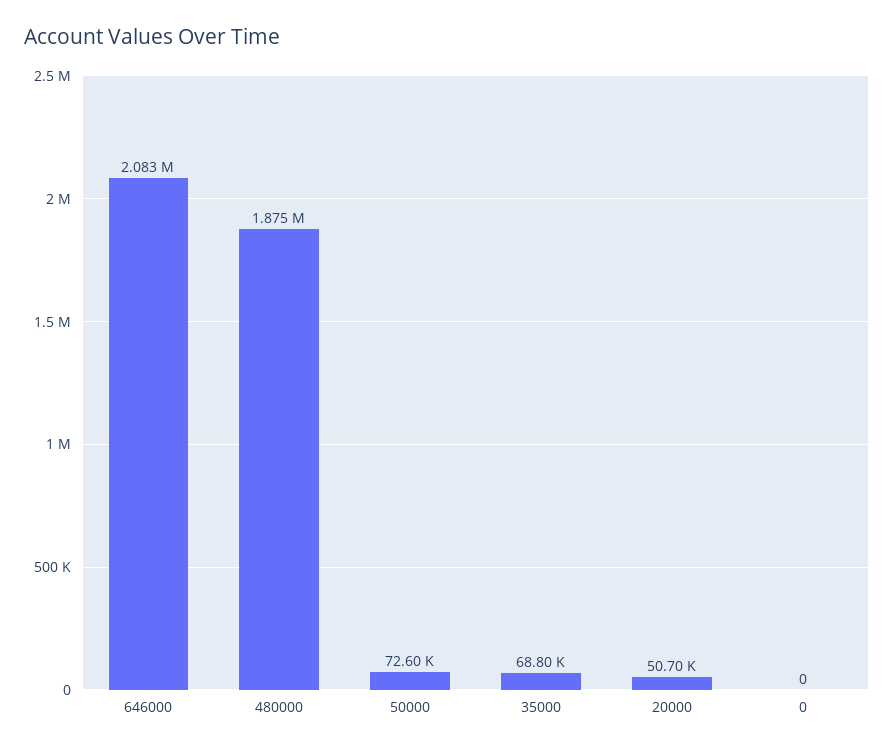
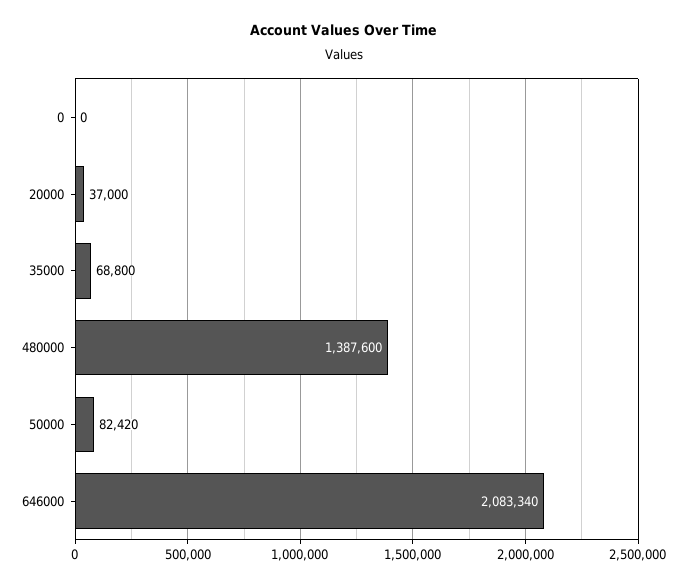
  {
    "646000": 2083340,
-   "480000": 1875000,
+   "480000": 1387600,
-   "50000": 72600,
+   "50000": 82420,
    "35000": 68800,
-   "20000": 50700,
+   "20000": 37000,
    "0": 0
  }

